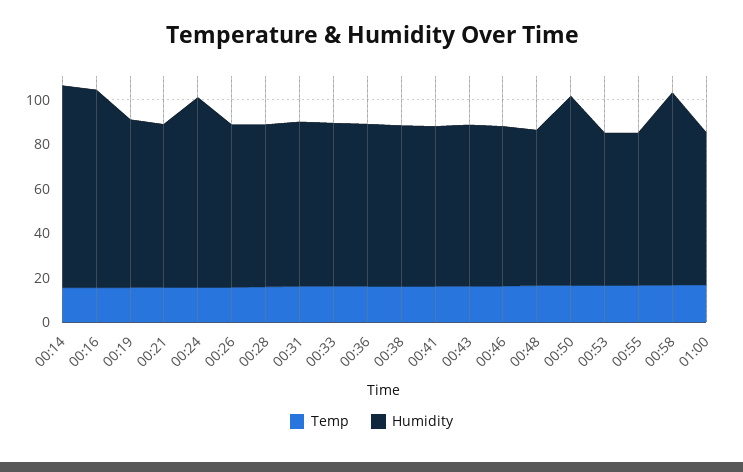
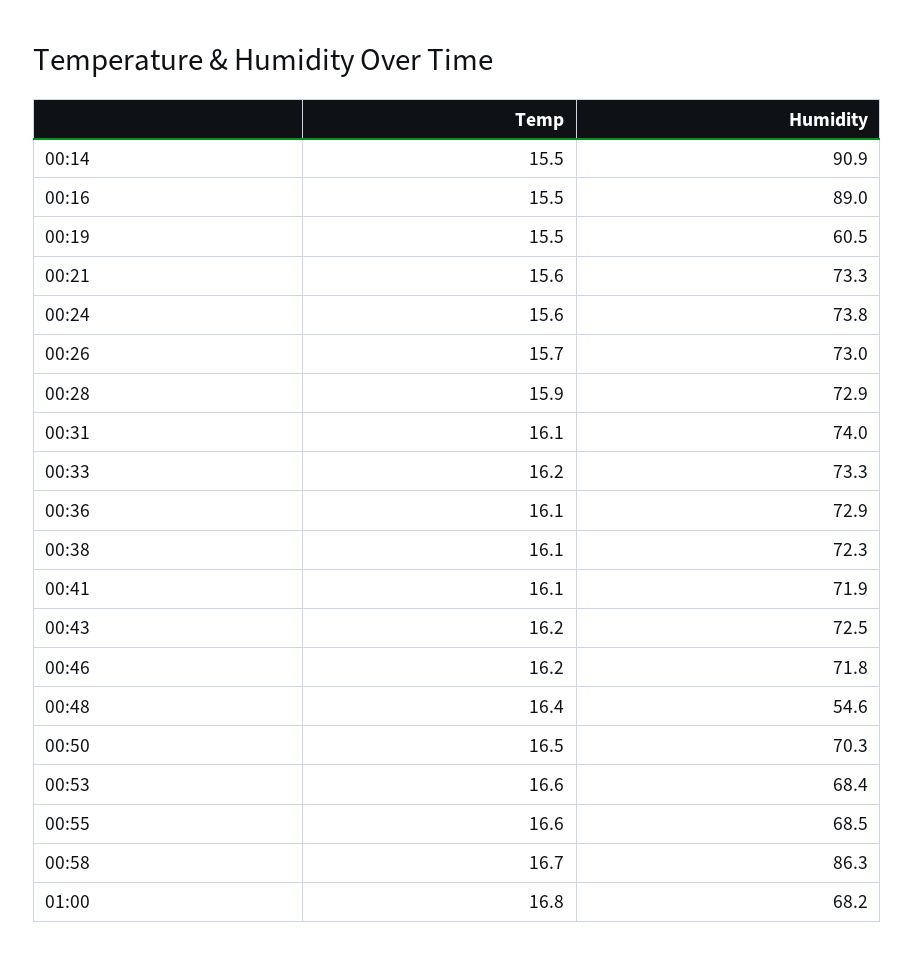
  {
    "Temp": {
      "00:14": 15.5,
      "00:16": 15.5,
      "00:19": 15.5,
      "00:21": 15.6,
      "00:24": 15.6,
      "00:26": 15.7,
      "00:28": 15.9,
      "00:31": 16.1,
      "00:33": 16.2,
      "00:36": 16.1,
      "00:38": 16.1,
      "00:41": 16.1,
      "00:43": 16.2,
      "00:46": 16.2,
      "00:48": 16.4,
      "00:50": 16.5,
      "00:53": 16.6,
      "00:55": 16.6,
      "00:58": 16.7,
      "01:00": 16.8
    },
    "Humidity": {
      "00:14": 90.9,
      "00:16": 89,
-     "00:19": 75,
+     "00:19": 60.5,
      "00:21": 73.3,
-     "00:24": 85,
+     "00:24": 73.8,
      "00:26": 73,
      "00:28": 72.9,
      "00:31": 74,
      "00:33": 73.3,
      "00:36": 72.9,
      "00:38": 72.3,
      "00:41": 71.9,
      "00:43": 72.5,
      "00:46": 71.8,
-     "00:48": 70,
+     "00:48": 54.6,
-     "00:50": 85,
+     "00:50": 70.3,
      "00:53": 68.4,
      "00:55": 68.5,
      "00:58": 86.3,
      "01:00": 68.2
    }
  }

